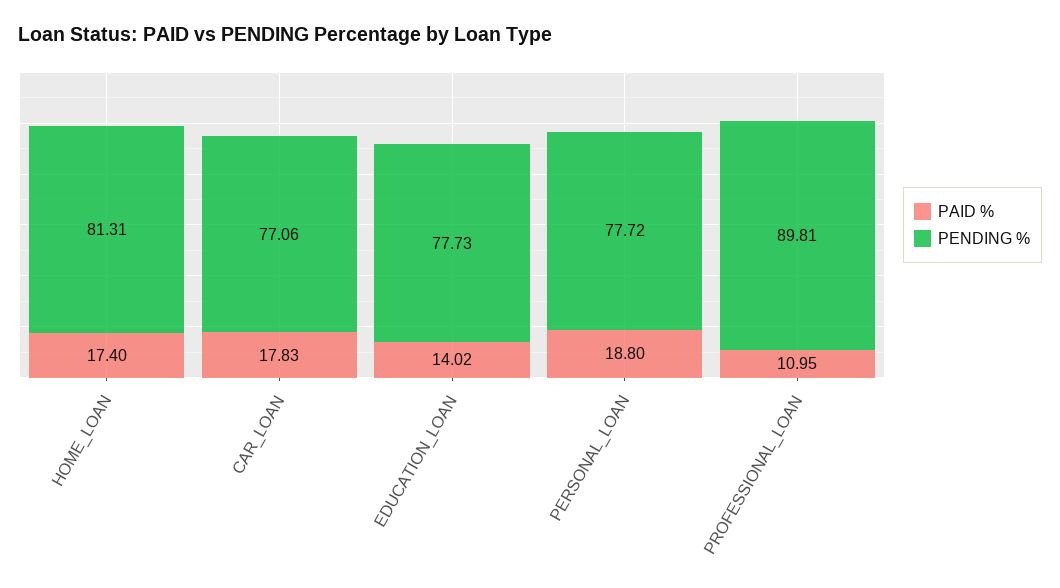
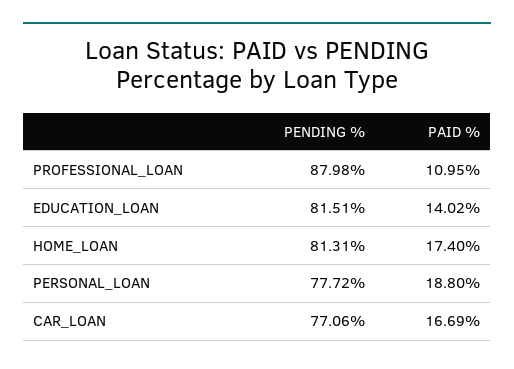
  {
    "PAID %": {
      "HOME_LOAN": 17.4,
-     "CAR_LOAN": 17.83,
+     "CAR_LOAN": 16.69,
      "EDUCATION_LOAN": 14.02,
      "PERSONAL_LOAN": 18.8,
      "PROFESSIONAL_LOAN": 10.95
    },
    "PENDING %": {
      "HOME_LOAN": 81.31,
      "CAR_LOAN": 77.06,
-     "EDUCATION_LOAN": 77.73,
+     "EDUCATION_LOAN": 81.51,
      "PERSONAL_LOAN": 77.72,
-     "PROFESSIONAL_LOAN": 89.81
+     "PROFESSIONAL_LOAN": 87.98
    }
  }

